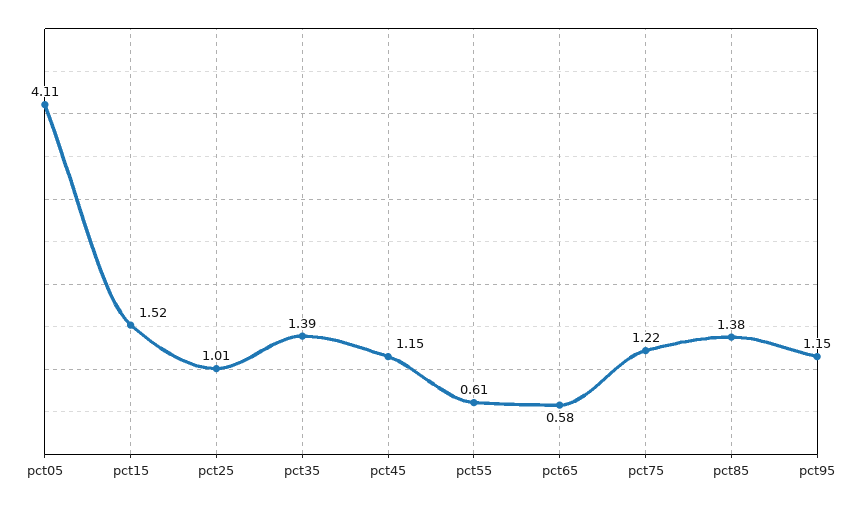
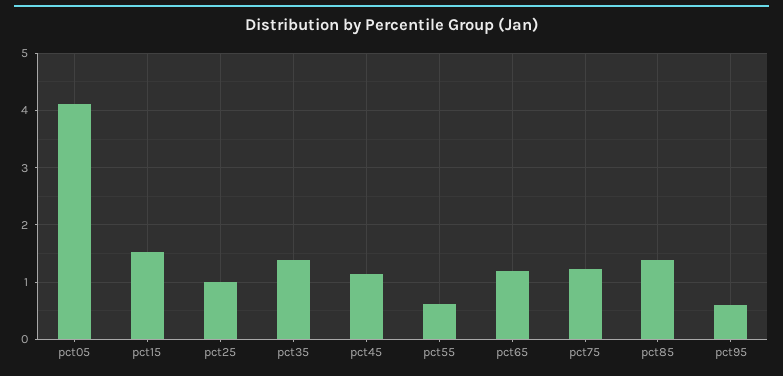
  {
    "pct05": 4.11,
    "pct15": 1.52,
    "pct25": 1.01,
    "pct35": 1.39,
    "pct45": 1.15,
    "pct55": 0.61,
-   "pct65": 0.58,
+   "pct65": 1.2,
    "pct75": 1.22,
    "pct85": 1.38,
-   "pct95": 1.15
+   "pct95": 0.6
  }

